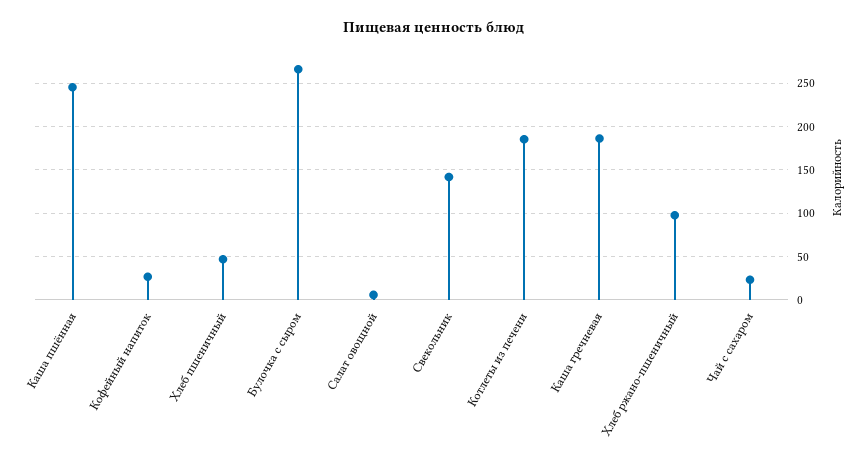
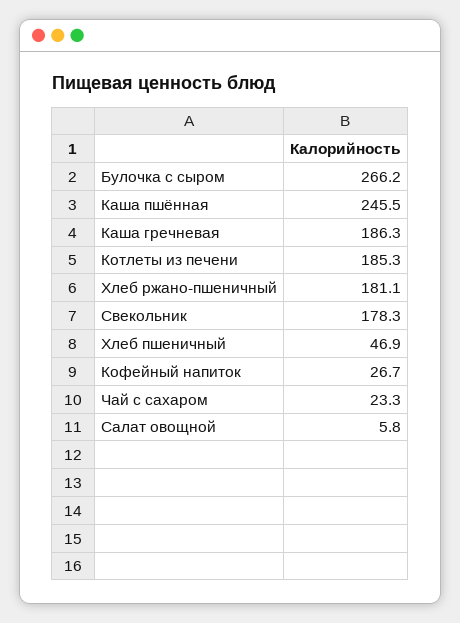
  {
    "Каша пшённая": 245.5,
    "Кофейный напиток": 26.7,
    "Хлеб пшеничный": 46.9,
    "Булочка с сыром": 266.2,
    "Салат овощной": 5.8,
-   "Свекольник": 140,
+   "Свекольник": 178.3,
    "Котлеты из печени": 185.3,
    "Каша гречневая": 186.3,
-   "Хлеб ржано-пшеничный": 100,
+   "Хлеб ржано-пшеничный": 181.1,
    "Чай с сахаром": 23.3
  }

